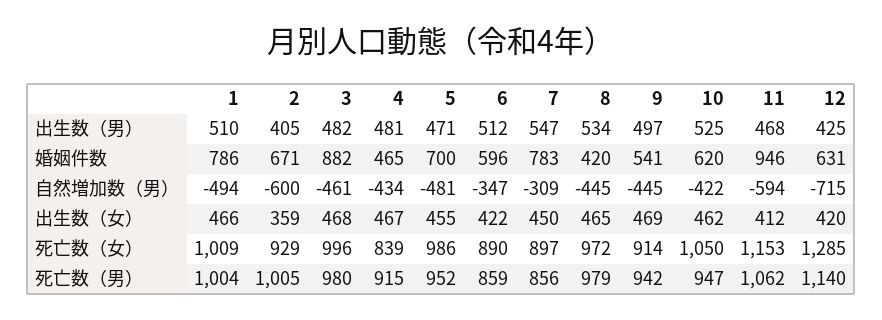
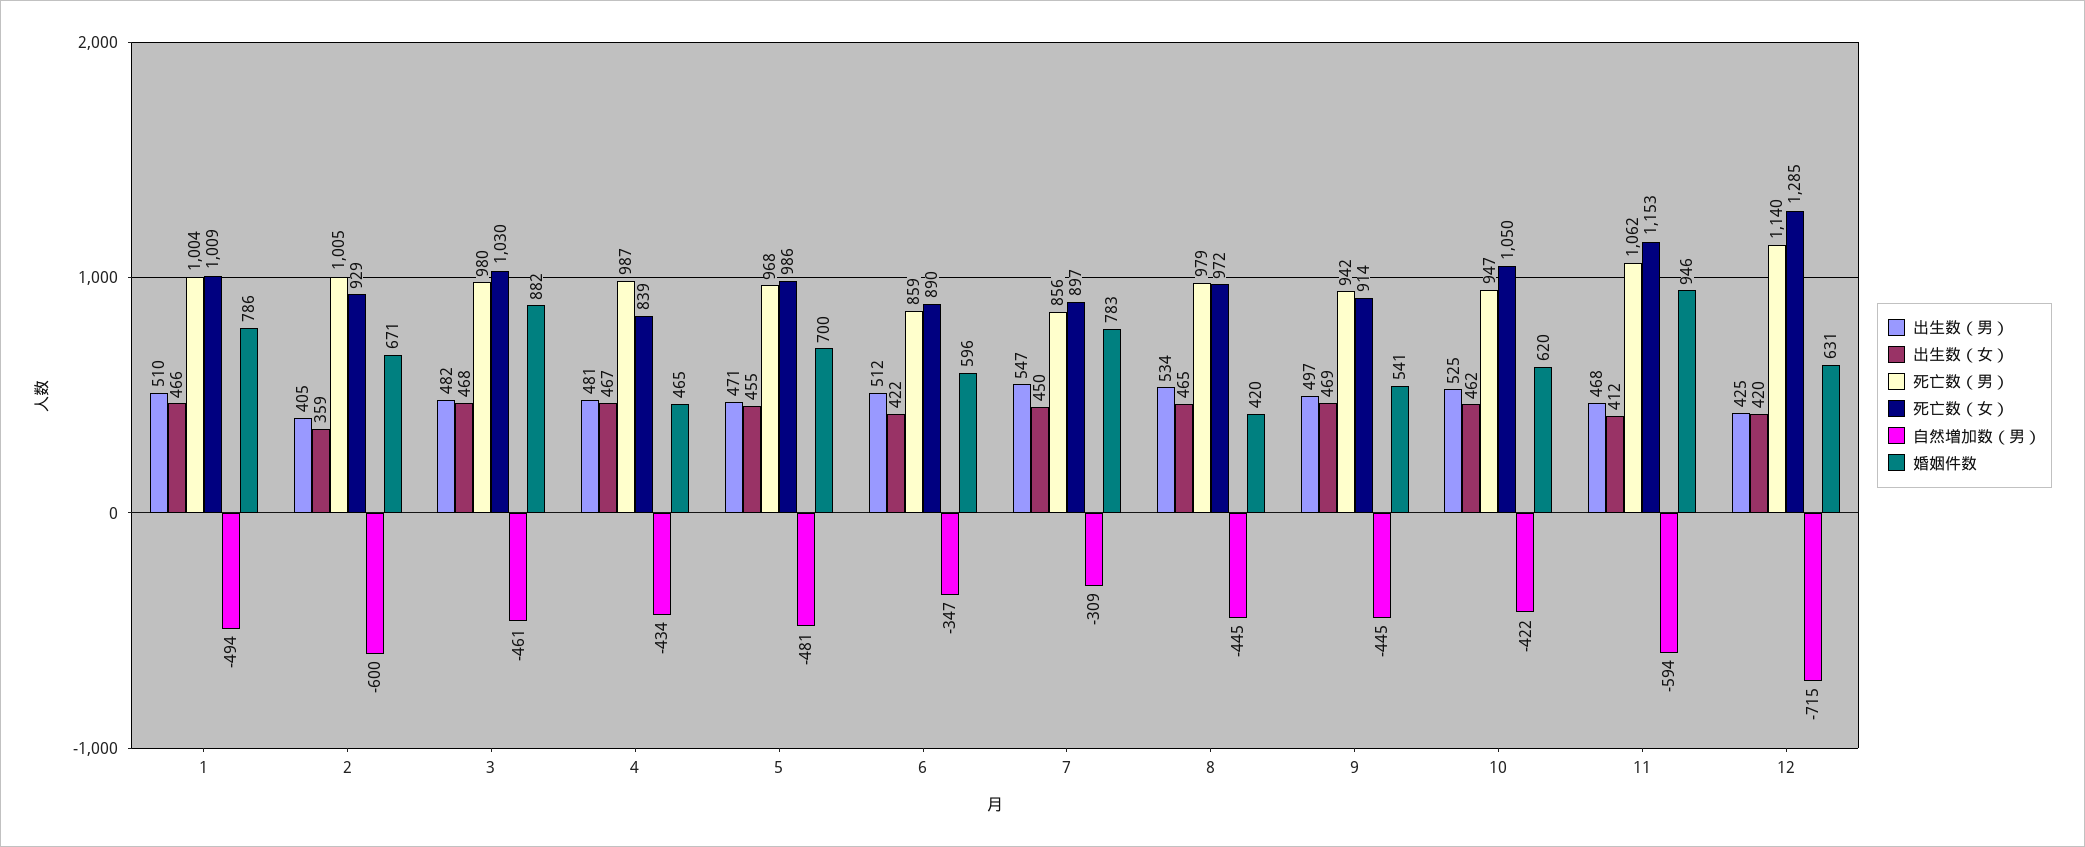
  {
    "出生数（男）": {
      "1": 510,
      "2": 405,
      "3": 482,
      "4": 481,
      "5": 471,
      "6": 512,
      "7": 547,
      "8": 534,
      "9": 497,
      "10": 525,
      "11": 468,
      "12": 425
    },
    "婚姻件数": {
      "1": 786,
      "2": 671,
      "3": 882,
      "4": 465,
      "5": 700,
      "6": 596,
      "7": 783,
      "8": 420,
      "9": 541,
      "10": 620,
      "11": 946,
      "12": 631
    },
    "自然増加数（男）": {
      "1": -494,
      "2": -600,
      "3": -461,
      "4": -434,
      "5": -481,
      "6": -347,
      "7": -309,
      "8": -445,
      "9": -445,
      "10": -422,
      "11": -594,
      "12": -715
    },
    "出生数（女）": {
      "1": 466,
      "2": 359,
      "3": 468,
      "4": 467,
      "5": 455,
      "6": 422,
      "7": 450,
      "8": 465,
      "9": 469,
      "10": 462,
      "11": 412,
      "12": 420
    },
    "死亡数（女）": {
      "1": 1009,
      "2": 929,
-     "3": 996,
+     "3": 1030,
      "4": 839,
      "5": 986,
      "6": 890,
      "7": 897,
      "8": 972,
      "9": 914,
      "10": 1050,
      "11": 1153,
      "12": 1285
    },
    "死亡数（男）": {
      "1": 1004,
      "2": 1005,
      "3": 980,
-     "4": 915,
+     "4": 987,
-     "5": 952,
+     "5": 968,
      "6": 859,
      "7": 856,
      "8": 979,
      "9": 942,
      "10": 947,
      "11": 1062,
      "12": 1140
    }
  }

